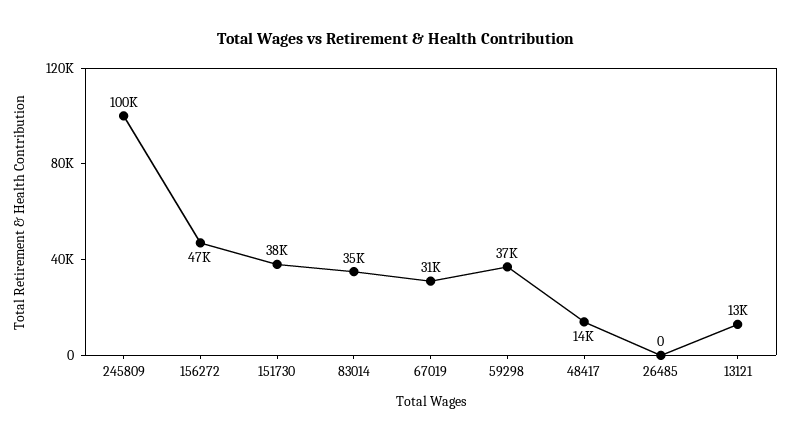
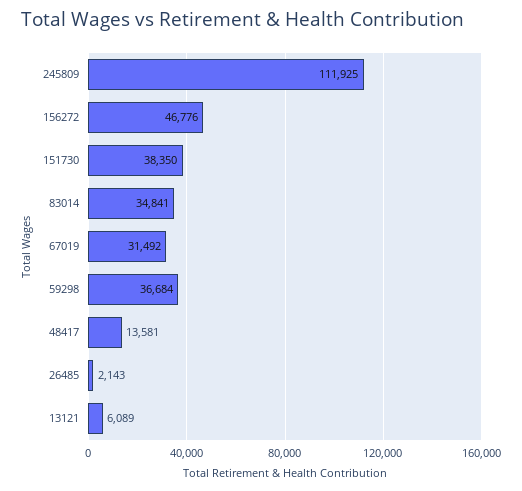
  {
-   "245809": 100000,
+   "245809": 111925,
    "156272": 46776,
    "151730": 38350,
    "83014": 34841,
    "67019": 31492,
    "59298": 36684,
    "48417": 13581,
-   "26485": 0,
+   "26485": 2143,
-   "13121": 13000
+   "13121": 6089
  }

